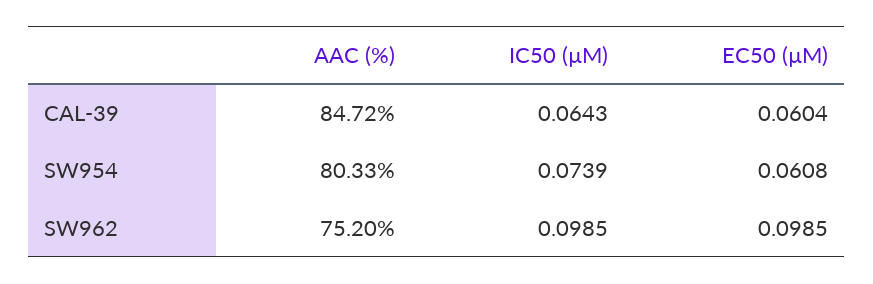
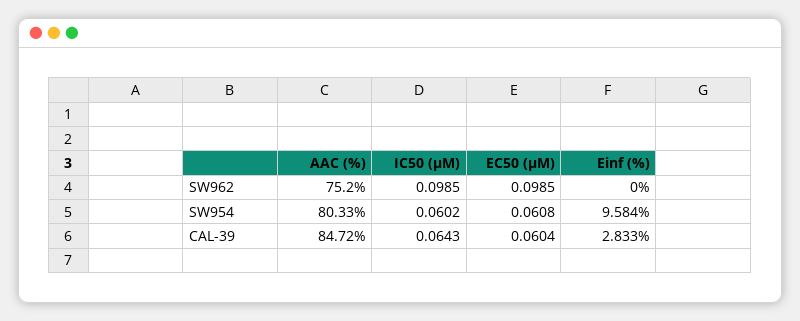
  {
    "AAC (%)": {
      "CAL-39": 84.72,
      "SW954": 80.33,
      "SW962": 75.2
    },
    "IC50 (µM)": {
      "CAL-39": 0.0643,
-     "SW954": 0.0739,
+     "SW954": 0.0602,
      "SW962": 0.0985
    },
    "EC50 (µM)": {
      "CAL-39": 0.0604,
      "SW954": 0.0608,
      "SW962": 0.0985
-   }
+   },
+   "Einf (%)": {
+     "SW962": 0,
+     "SW954": 9.584,
+     "CAL-39": 2.833
+   }
  }

